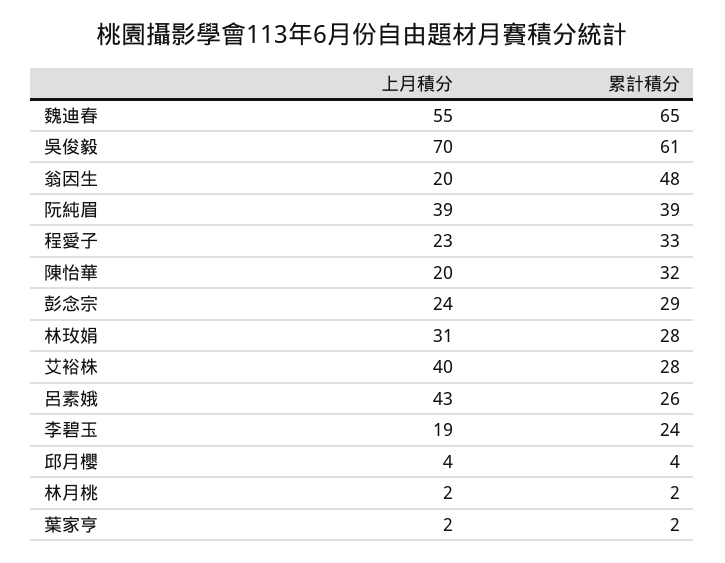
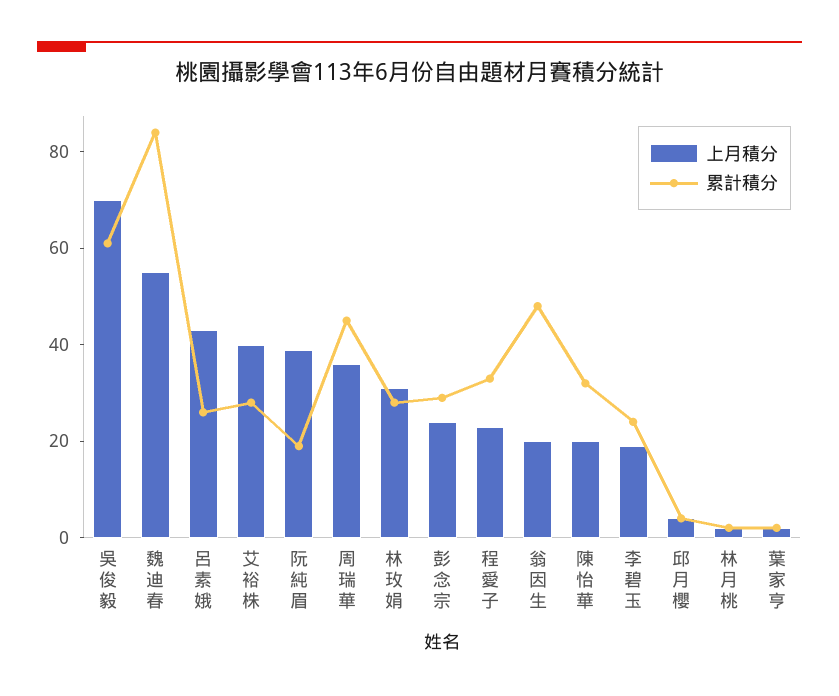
  {
    "上月積分": {
      "魏迪春": 55,
      "吳俊毅": 70,
      "翁因生": 20,
      "阮純眉": 39,
      "程愛子": 23,
      "陳怡華": 20,
      "彭念宗": 24,
      "林玫娟": 31,
      "艾裕株": 40,
      "呂素娥": 43,
      "李碧玉": 19,
      "邱月櫻": 4,
      "林月桃": 2,
-     "葉家亨": 2
+     "葉家亨": 2,
+     "周瑞華": 35
    },
    "累計積分": {
-     "魏迪春": 65,
+     "魏迪春": 85,
      "吳俊毅": 61,
      "翁因生": 48,
-     "阮純眉": 39,
+     "阮純眉": 20,
      "程愛子": 33,
      "陳怡華": 32,
      "彭念宗": 29,
      "林玫娟": 28,
      "艾裕株": 28,
      "呂素娥": 26,
      "李碧玉": 24,
      "邱月櫻": 4,
      "林月桃": 2,
-     "葉家亨": 2
+     "葉家亨": 2,
+     "周瑞華": 45
    }
  }

